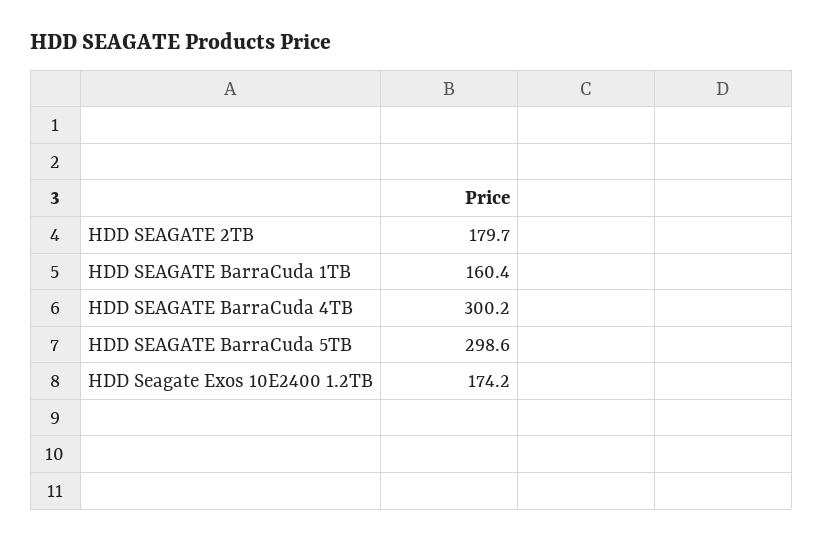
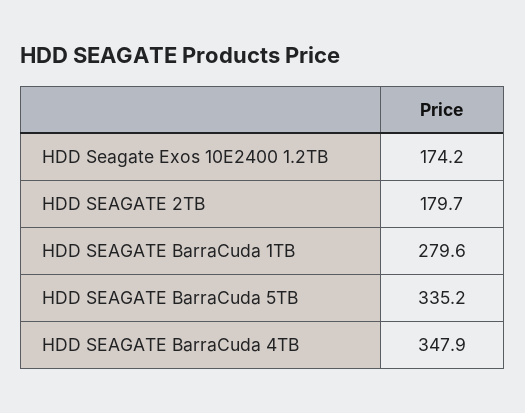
  {
    "HDD SEAGATE 2TB": 179.7,
-   "HDD SEAGATE BarraCuda 1TB": 160.4,
+   "HDD SEAGATE BarraCuda 1TB": 279.6,
-   "HDD SEAGATE BarraCuda 4TB": 300.2,
+   "HDD SEAGATE BarraCuda 4TB": 347.9,
-   "HDD SEAGATE BarraCuda 5TB": 298.6,
+   "HDD SEAGATE BarraCuda 5TB": 335.2,
    "HDD Seagate Exos 10E2400 1.2TB": 174.2
  }

